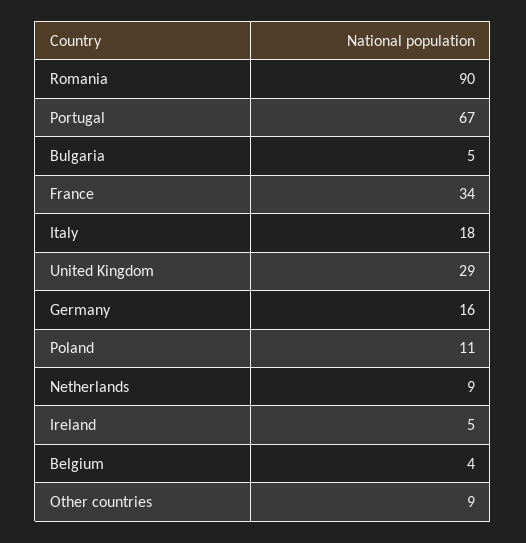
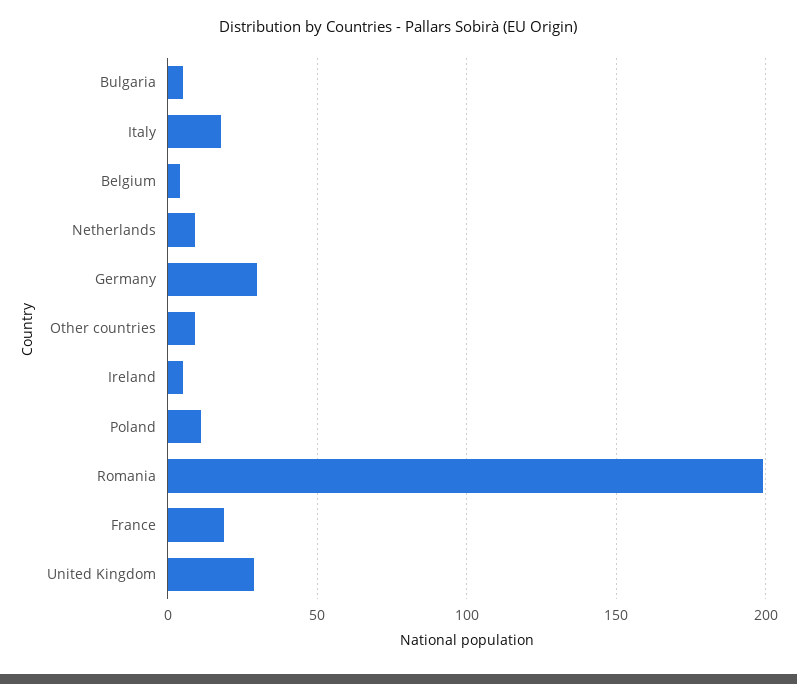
  {
-   "Romania": 90,
+   "Romania": 200,
-   "Portugal": 67,
    "Bulgaria": 5,
-   "France": 34,
+   "France": 20,
    "Italy": 18,
    "United Kingdom": 29,
-   "Germany": 16,
+   "Germany": 30,
    "Poland": 11,
    "Netherlands": 9,
    "Ireland": 5,
    "Belgium": 4,
    "Other countries": 9
  }

